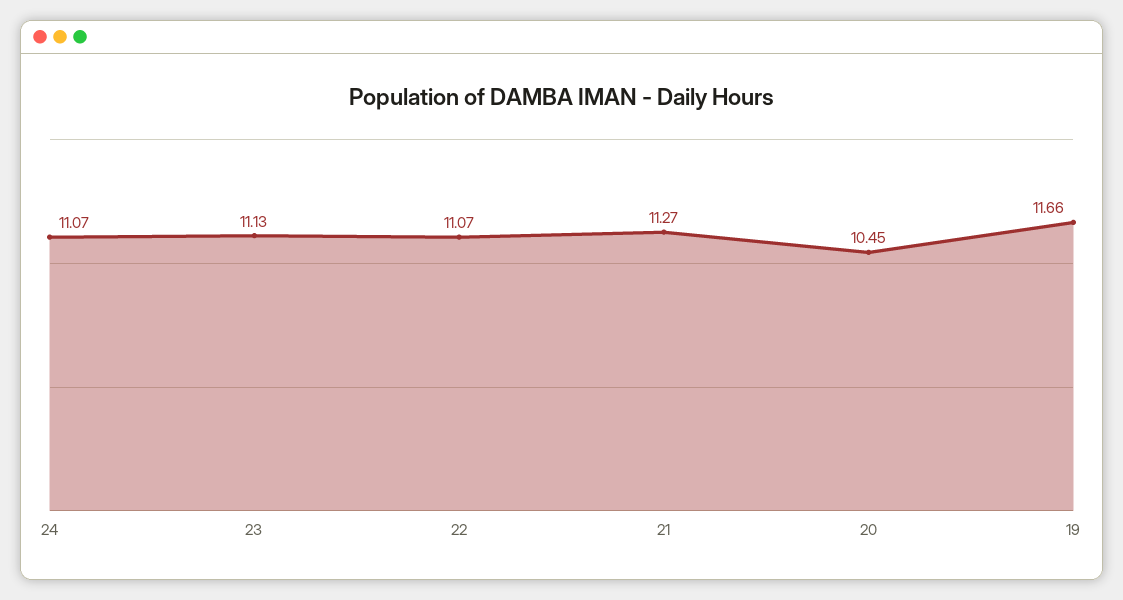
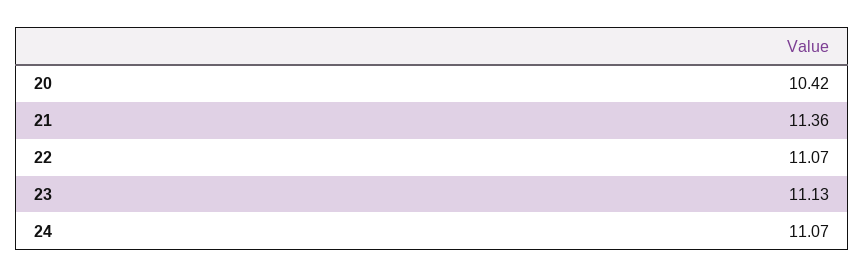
  {
    "24": 11.07,
    "23": 11.13,
    "22": 11.07,
-   "21": 11.27,
+   "21": 11.36,
-   "20": 10.45,
+   "20": 10.42
-   "19": 11.66
  }

